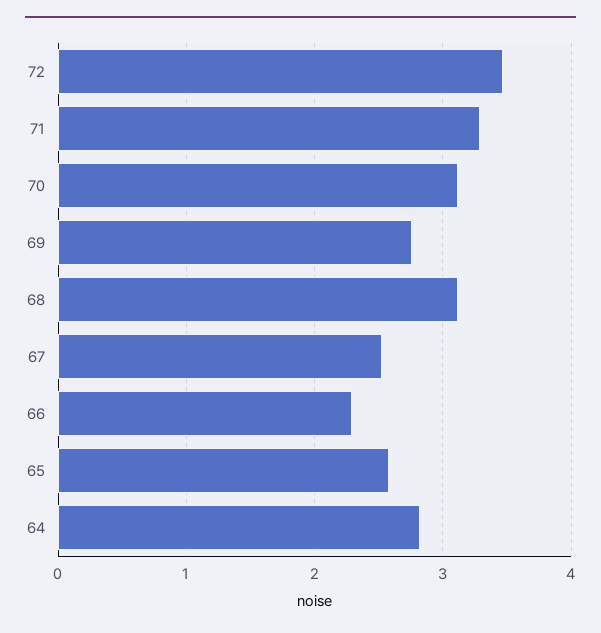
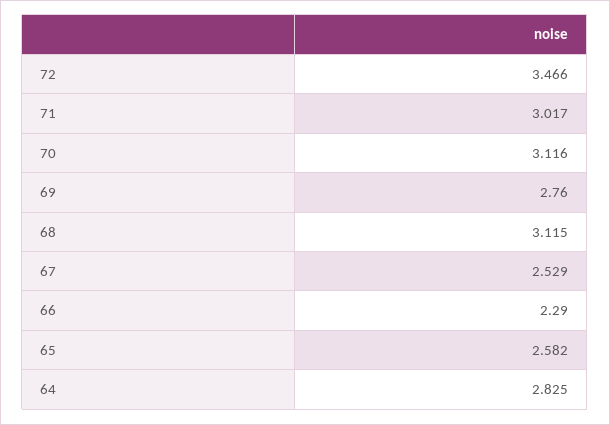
  {
    "72": 3.466,
-   "71": 3.3,
+   "71": 3.017,
    "70": 3.116,
    "69": 2.76,
    "68": 3.115,
    "67": 2.529,
    "66": 2.29,
    "65": 2.582,
    "64": 2.825
  }

